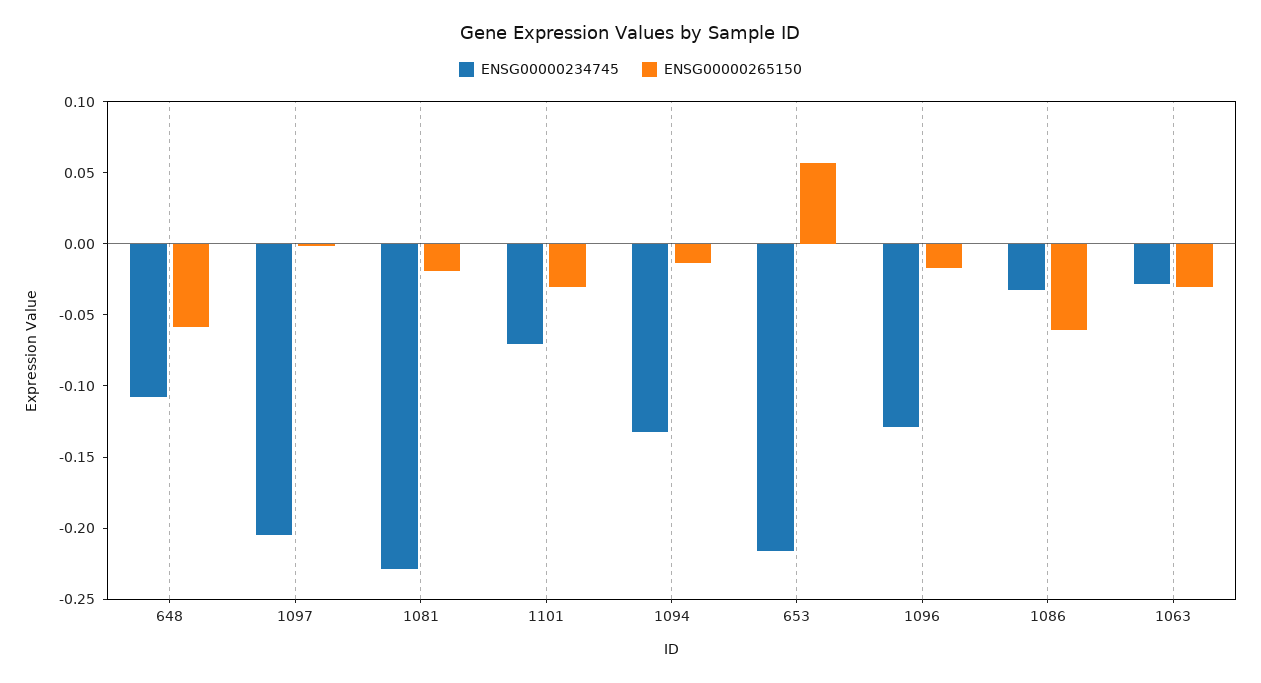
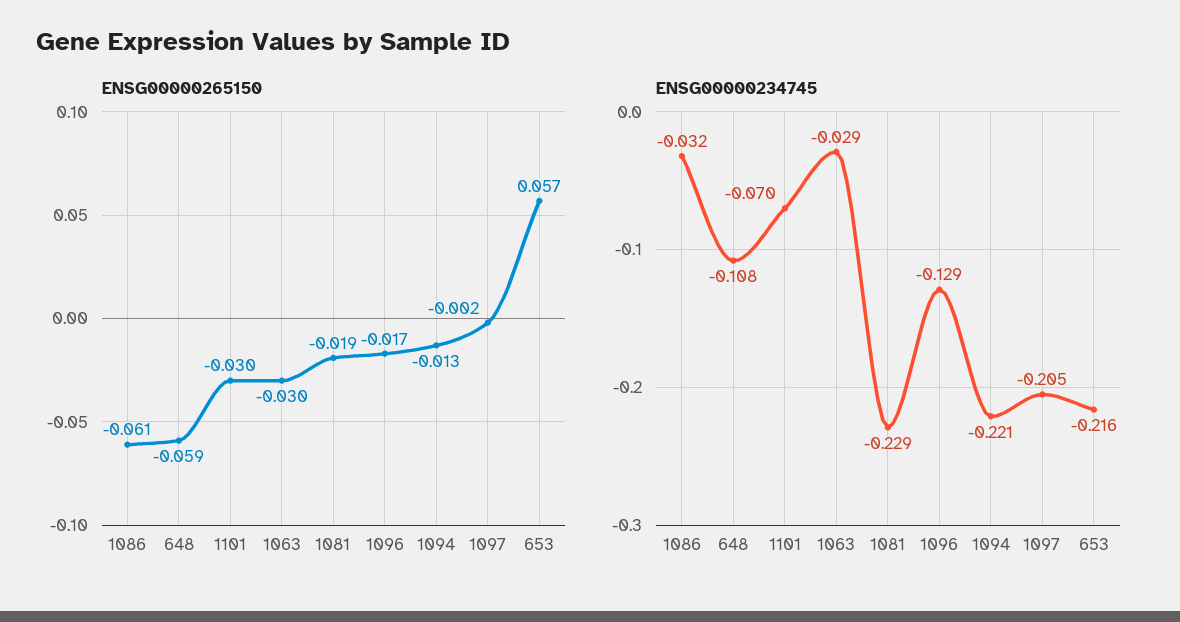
  {
    "ENSG00000234745": {
      "648": -0.108,
      "1097": -0.205,
      "1081": -0.229,
      "1101": -0.07,
-     "1094": -0.13,
+     "1094": -0.221,
      "653": -0.216,
      "1096": -0.129,
      "1086": -0.032,
      "1063": -0.029
    },
    "ENSG00000265150": {
      "648": -0.059,
      "1097": -0.002,
      "1081": -0.019,
      "1101": -0.03,
      "1094": -0.013,
      "653": 0.057,
      "1096": -0.017,
      "1086": -0.061,
      "1063": -0.03
    }
  }

